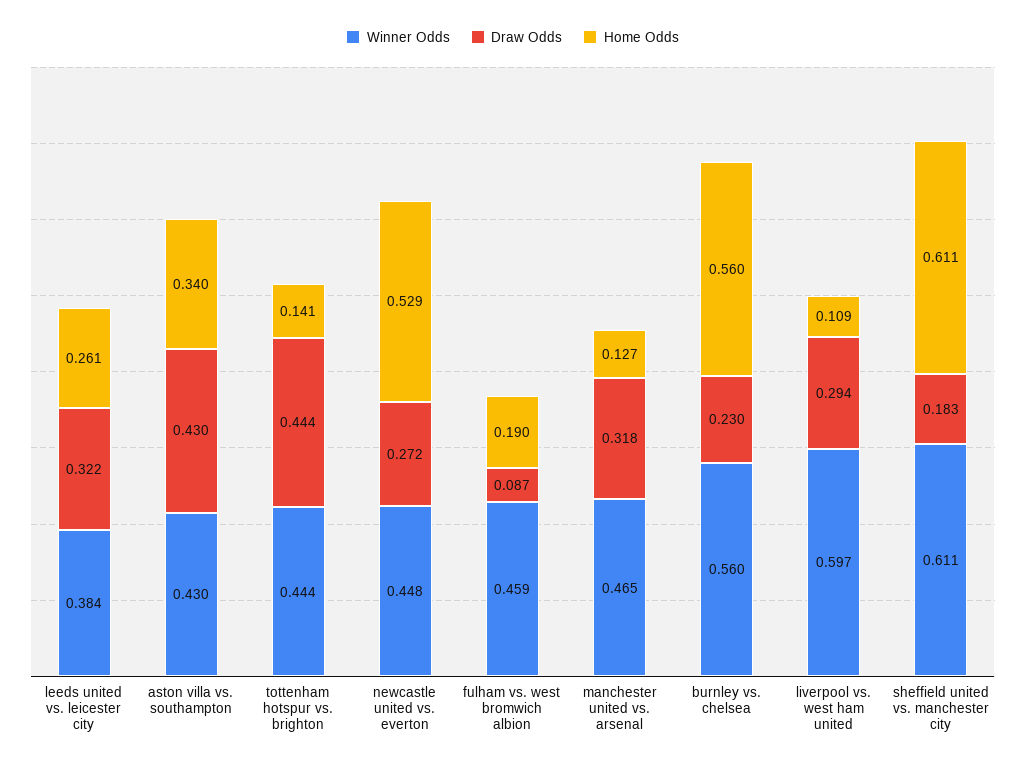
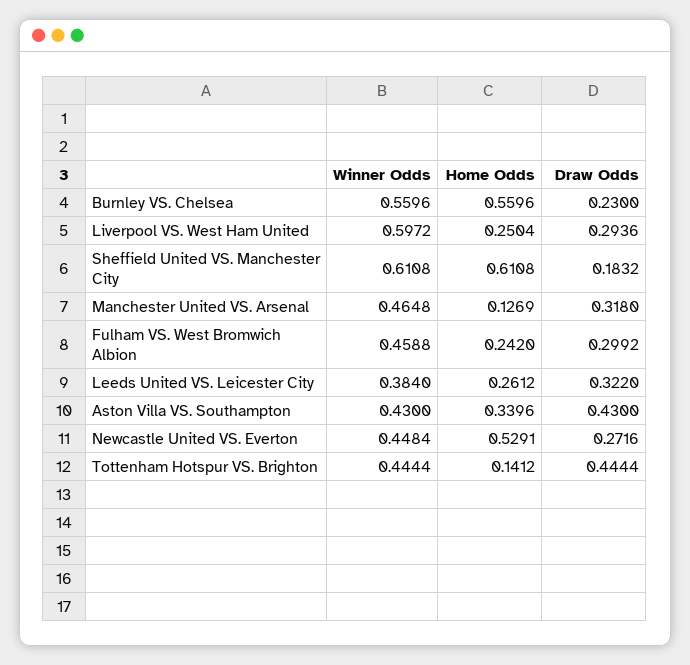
  {
    "Winner Odds": {
      "leeds united vs. leicester city": 0.384,
      "aston villa vs. southampton": 0.43,
      "tottenham hotspur vs. brighton": 0.4444,
      "newcastle united vs. everton": 0.4484,
      "fulham vs. west bromwich albion": 0.4588,
      "manchester united vs. arsenal": 0.4648,
      "burnley vs. chelsea": 0.5596,
      "liverpool vs. west ham united": 0.5972,
      "sheffield united vs. manchester city": 0.6108
    },
    "Draw Odds": {
      "leeds united vs. leicester city": 0.322,
      "aston villa vs. southampton": 0.43,
      "tottenham hotspur vs. brighton": 0.4444,
      "newcastle united vs. everton": 0.2716,
-     "fulham vs. west bromwich albion": 0.087,
+     "fulham vs. west bromwich albion": 0.2992,
      "manchester united vs. arsenal": 0.318,
      "burnley vs. chelsea": 0.23,
      "liverpool vs. west ham united": 0.2936,
      "sheffield united vs. manchester city": 0.1832
    },
    "Home Odds": {
      "leeds united vs. leicester city": 0.2612,
      "aston villa vs. southampton": 0.3396,
      "tottenham hotspur vs. brighton": 0.1412,
      "newcastle united vs. everton": 0.5291,
-     "fulham vs. west bromwich albion": 0.19,
+     "fulham vs. west bromwich albion": 0.242,
      "manchester united vs. arsenal": 0.1269,
      "burnley vs. chelsea": 0.5596,
-     "liverpool vs. west ham united": 0.109,
+     "liverpool vs. west ham united": 0.2504,
      "sheffield united vs. manchester city": 0.6108
    }
  }

